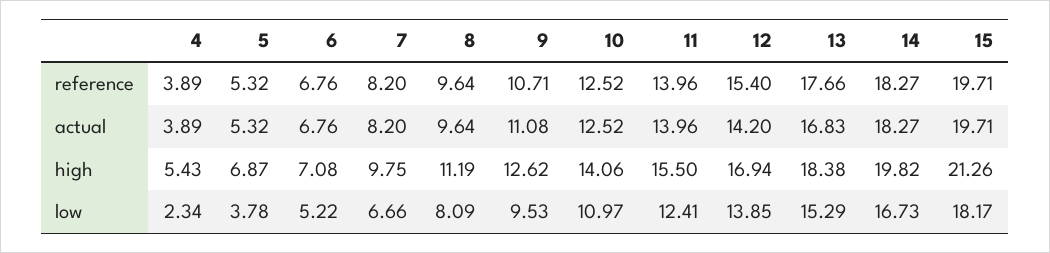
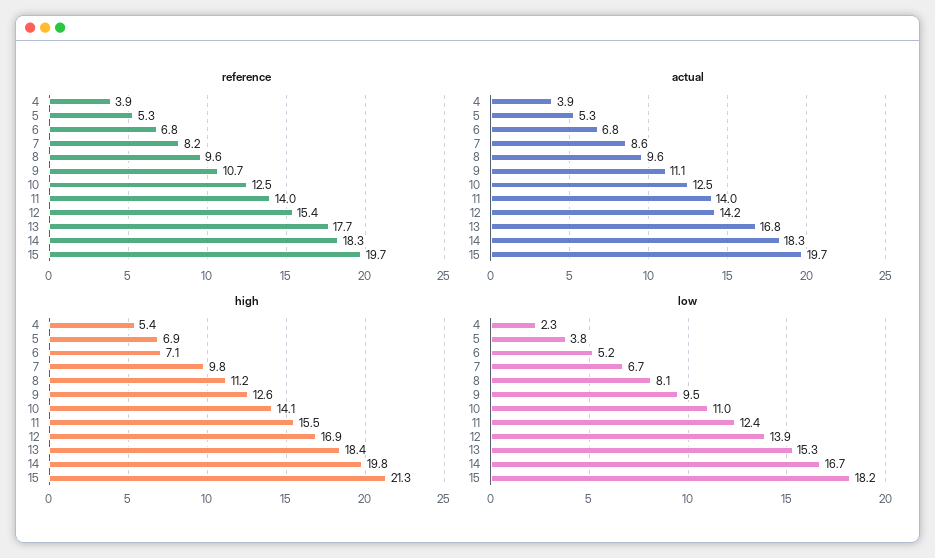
  {
    "reference": {
      "4": 3.89,
      "5": 5.32,
      "6": 6.76,
      "7": 8.2,
      "8": 9.64,
      "9": 10.71,
      "10": 12.52,
      "11": 13.96,
      "12": 15.4,
      "13": 17.66,
      "14": 18.27,
      "15": 19.71
    },
    "actual": {
      "4": 3.89,
      "5": 5.32,
      "6": 6.76,
-     "7": 8.2,
+     "7": 8.6,
      "8": 9.64,
      "9": 11.08,
      "10": 12.52,
      "11": 13.96,
      "12": 14.2,
      "13": 16.83,
      "14": 18.27,
      "15": 19.71
    },
    "high": {
      "4": 5.43,
      "5": 6.87,
      "6": 7.08,
      "7": 9.75,
      "8": 11.19,
      "9": 12.62,
      "10": 14.06,
      "11": 15.5,
      "12": 16.94,
      "13": 18.38,
      "14": 19.82,
      "15": 21.26
    },
    "low": {
      "4": 2.34,
      "5": 3.78,
      "6": 5.22,
      "7": 6.66,
      "8": 8.09,
      "9": 9.53,
      "10": 10.97,
      "11": 12.41,
      "12": 13.85,
      "13": 15.29,
      "14": 16.73,
      "15": 18.17
    }
  }

